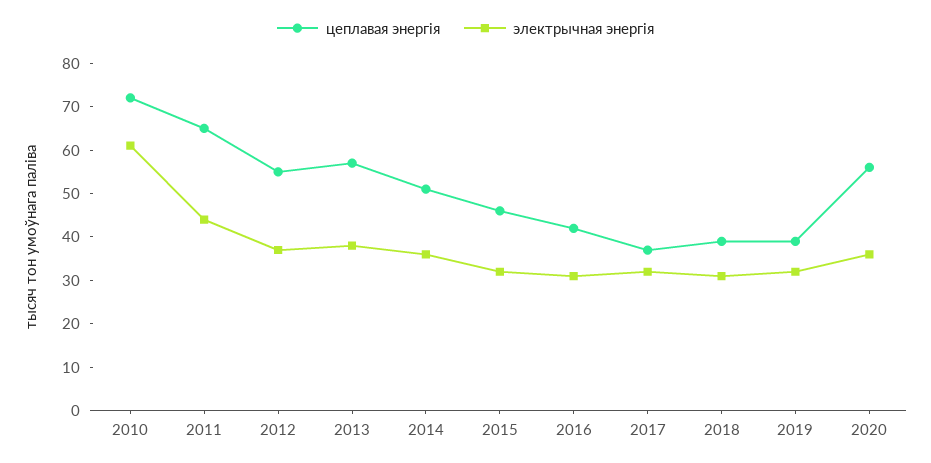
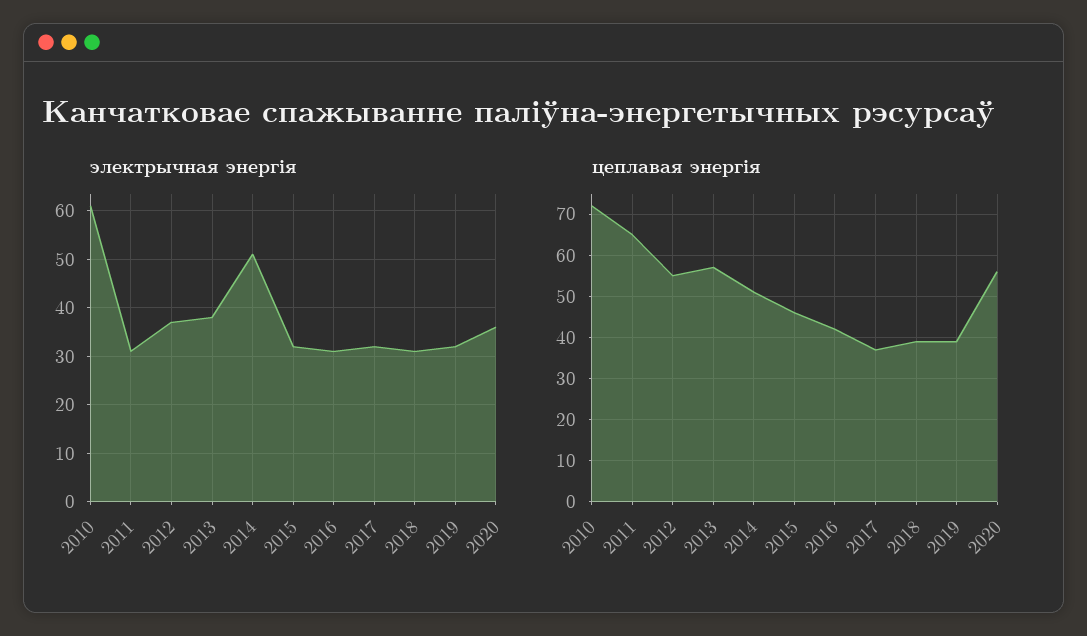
  {
    "цеплавая энергія": {
      "2010": 70,
      "2011": 65,
      "2012": 55,
      "2013": 55,
      "2014": 50,
      "2015": 45,
      "2016": 40,
      "2017": 35,
      "2018": 40,
      "2019": 40,
      "2020": 55
    },
    "электрычная энергія": {
      "2010": 60,
-     "2011": 45,
+     "2011": 30,
      "2012": 35,
      "2013": 40,
-     "2014": 35,
+     "2014": 50,
      "2015": 30,
      "2016": 30,
      "2017": 30,
      "2018": 30,
      "2019": 30,
      "2020": 35
    }
  }

